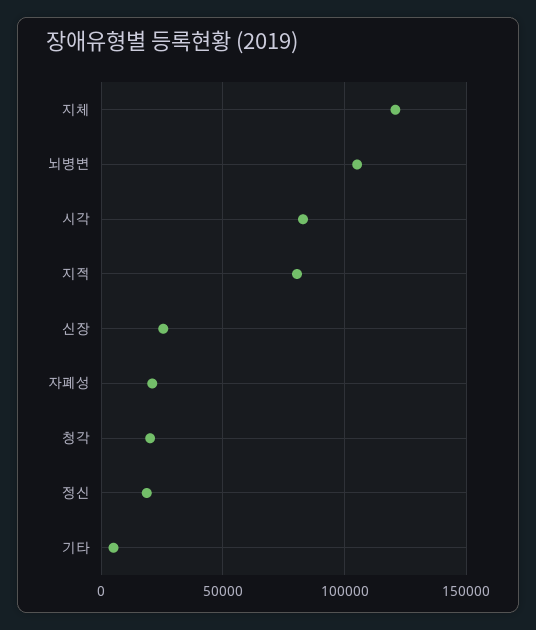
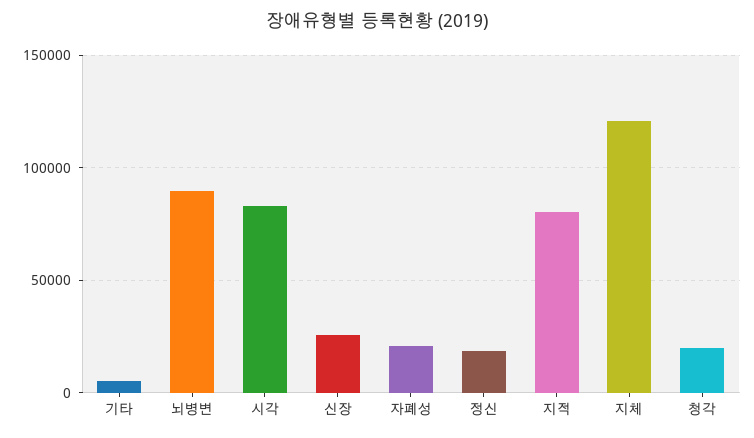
  {
    "지체": 120000,
-   "뇌병변": 105000,
+   "뇌병변": 90000,
    "시각": 85000,
    "지적": 80000,
    "신장": 25000,
    "자폐성": 20000,
    "청각": 20000,
    "정신": 20000,
    "기타": 5000
  }

